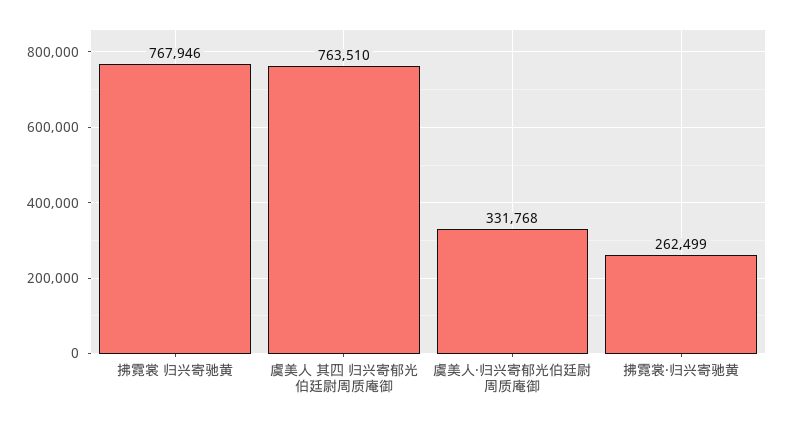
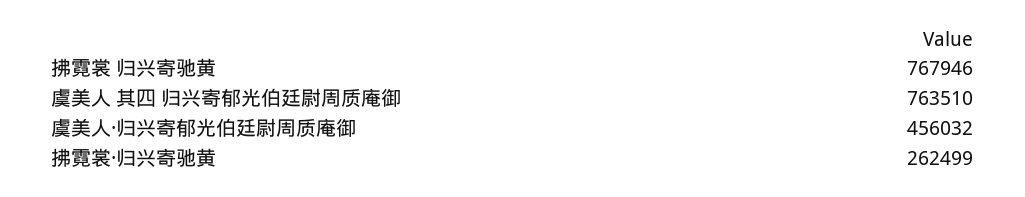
  {
    "拂霓裳 归兴寄驰黄": 767946,
    "虞美人 其四 归兴寄郁光伯廷尉周质庵御": 763510,
-   "虞美人·归兴寄郁光伯廷尉周质庵御": 331768,
+   "虞美人·归兴寄郁光伯廷尉周质庵御": 456032,
    "拂霓裳·归兴寄驰黄": 262499
  }

